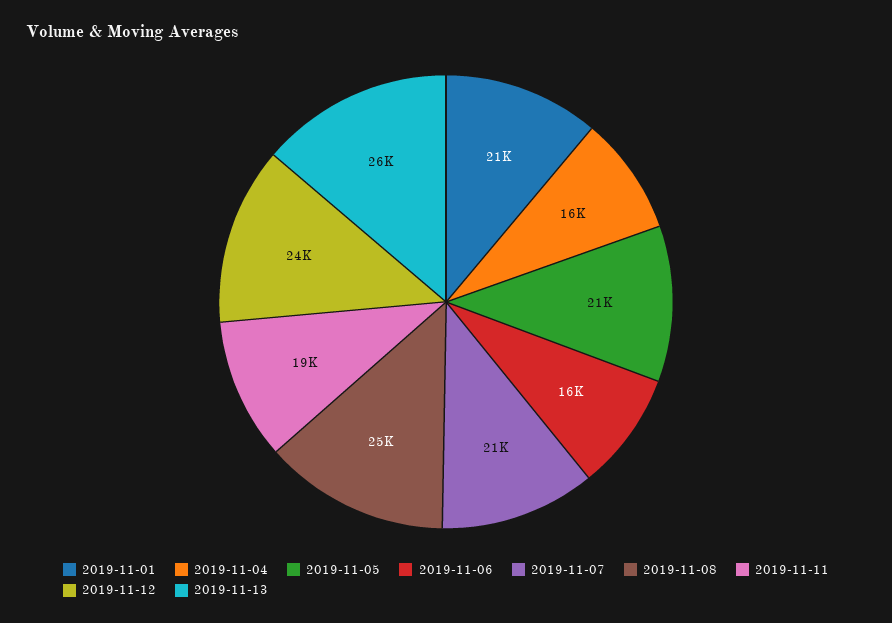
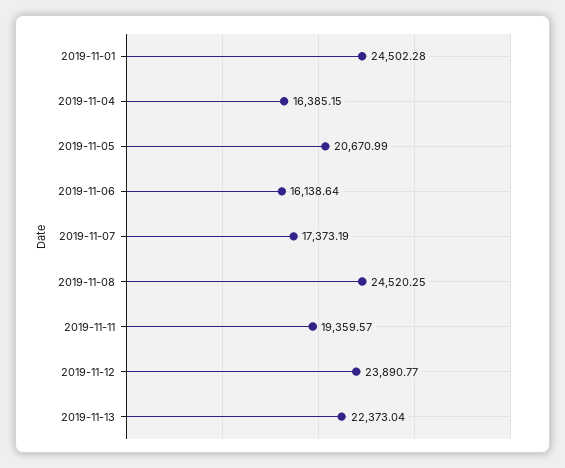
  {
-   "2019-11-01": 21000,
+   "2019-11-01": 24502.28,
    "2019-11-04": 16385.15,
    "2019-11-05": 20670.99,
    "2019-11-06": 16138.64,
-   "2019-11-07": 21000,
+   "2019-11-07": 17373.19,
    "2019-11-08": 24520.25,
    "2019-11-11": 19359.57,
    "2019-11-12": 23890.77,
-   "2019-11-13": 26000
+   "2019-11-13": 22373.04
  }

